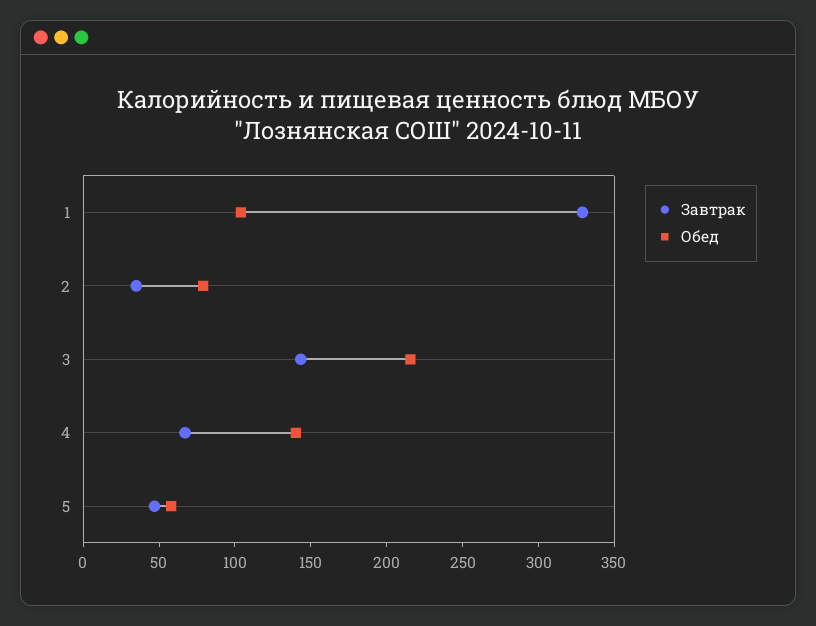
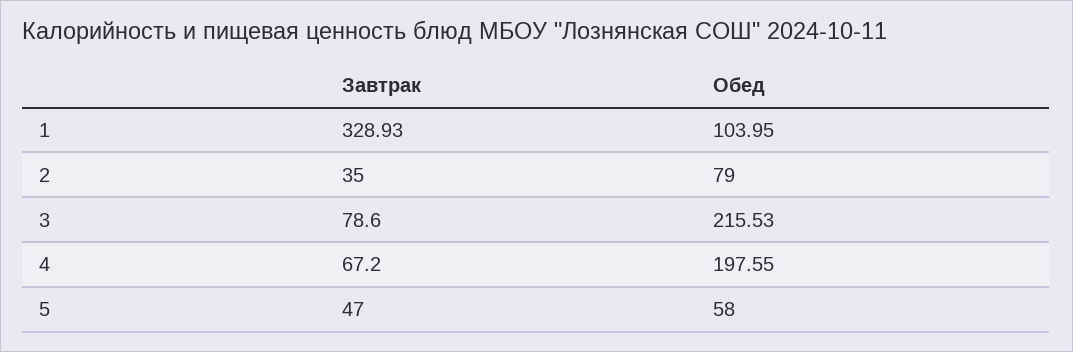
  {
    "Завтрак": {
      "1": 328.93,
      "2": 35,
-     "3": 140,
+     "3": 78.6,
      "4": 67.2,
      "5": 47
    },
    "Обед": {
      "1": 103.95,
      "2": 79,
      "3": 215.53,
-     "4": 140,
+     "4": 197.55,
      "5": 58
    }
  }

